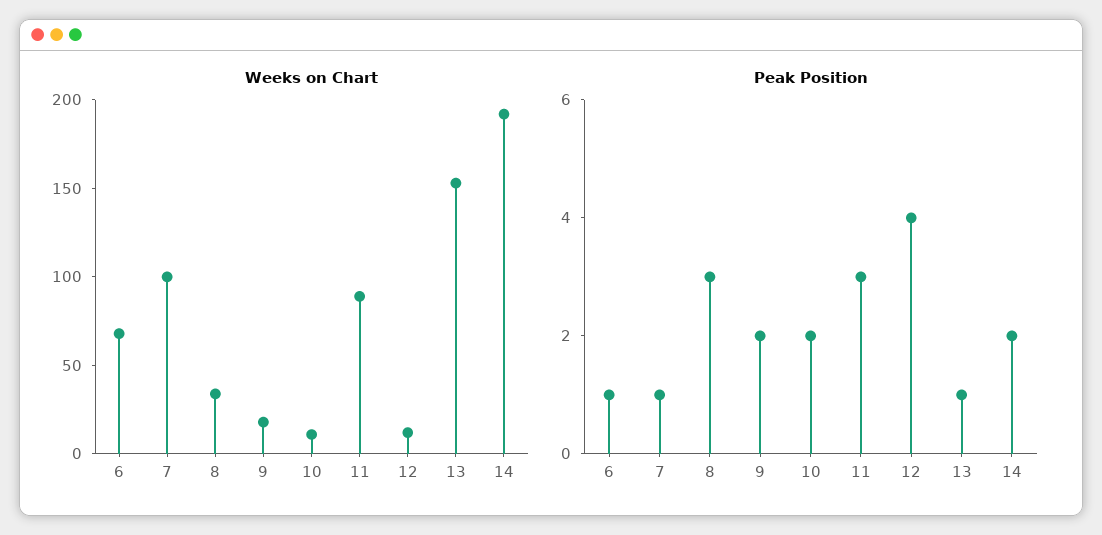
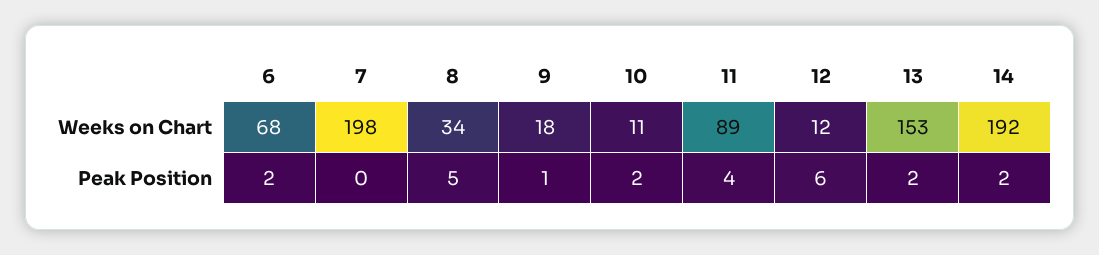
  {
    "Weeks on Chart": {
      "6": 68,
-     "7": 100,
+     "7": 198,
      "8": 34,
      "9": 18,
      "10": 11,
      "11": 89,
      "12": 12,
      "13": 153,
      "14": 192
    },
    "Peak Position": {
-     "6": 1,
+     "6": 2,
-     "7": 1,
+     "7": 0,
-     "8": 3,
+     "8": 5,
-     "9": 2,
+     "9": 1,
      "10": 2,
-     "11": 3,
+     "11": 4,
-     "12": 4,
+     "12": 6,
-     "13": 1,
+     "13": 2,
      "14": 2
    }
  }

